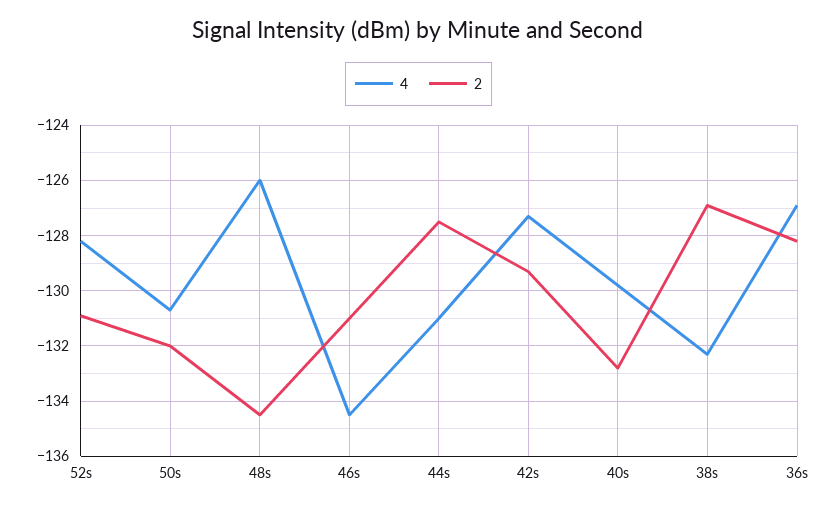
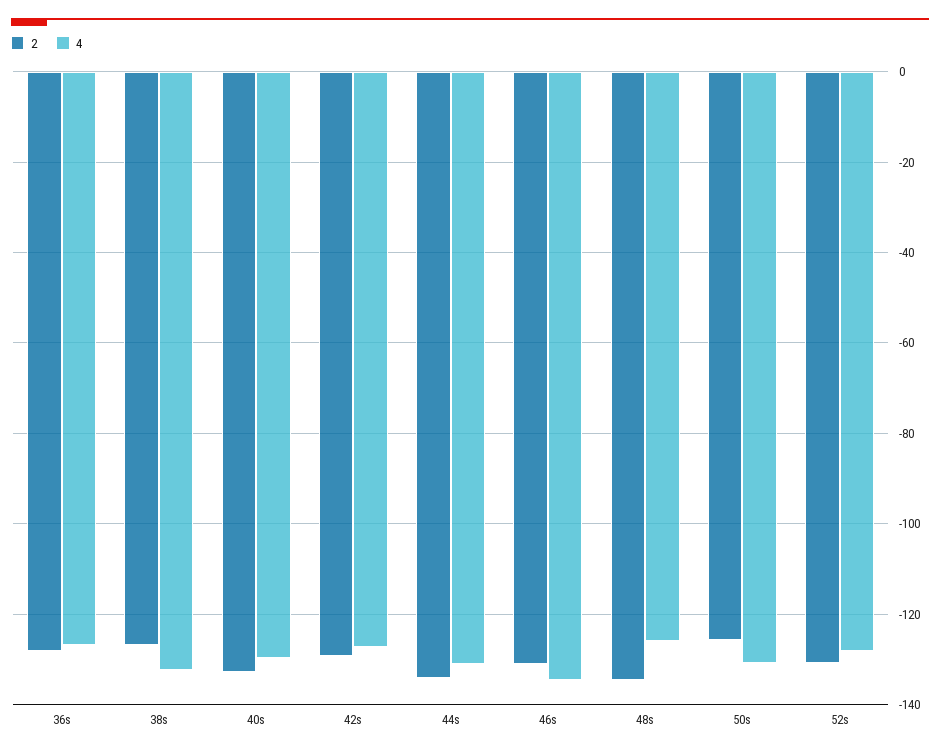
  {
    "4": {
      "52s": -128,
      "50s": -130.5,
      "48s": -126,
      "46s": -134.5,
      "44s": -131,
      "42s": -127.5,
      "40s": -130,
      "38s": -132.5,
      "36s": -127
    },
    "2": {
      "52s": -131,
-     "50s": -132,
+     "50s": -126,
      "48s": -134.5,
      "46s": -131,
-     "44s": -127.5,
+     "44s": -134,
      "42s": -129.5,
      "40s": -133,
      "38s": -127,
      "36s": -128
    }
  }

